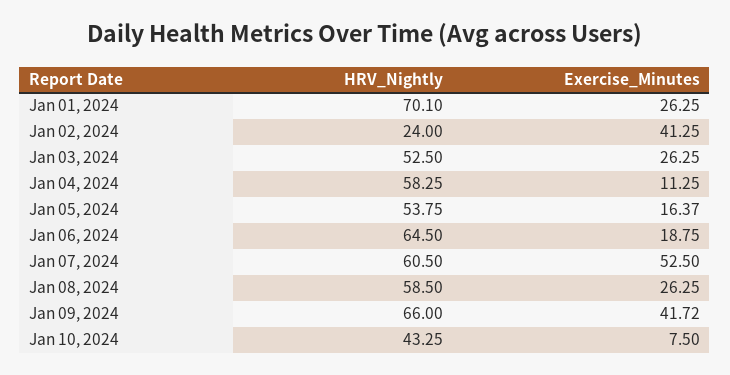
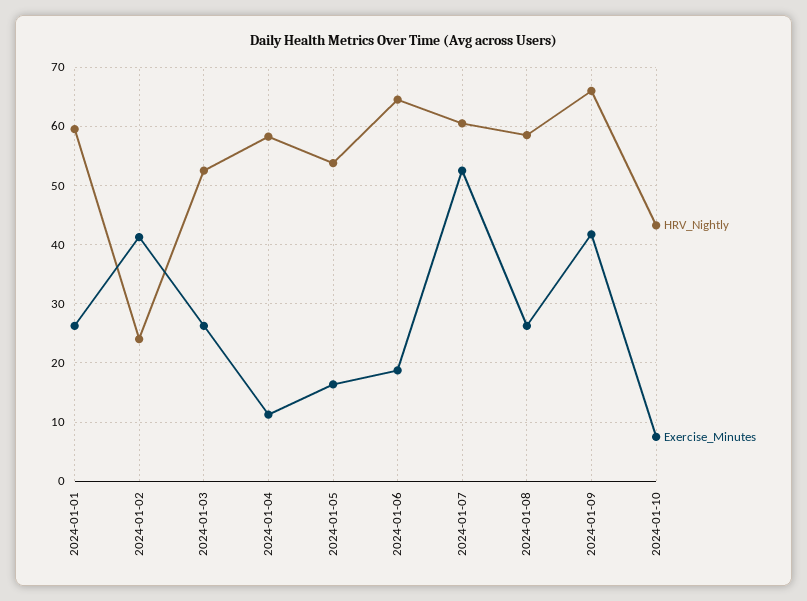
  {
    "HRV_Nightly": {
-     "Jan 01, 2024": 70.1,
+     "Jan 01, 2024": 60,
      "Jan 02, 2024": 24,
      "Jan 03, 2024": 52.5,
      "Jan 04, 2024": 58.25,
      "Jan 05, 2024": 53.75,
      "Jan 06, 2024": 64.5,
      "Jan 07, 2024": 60.5,
      "Jan 08, 2024": 58.5,
      "Jan 09, 2024": 66,
      "Jan 10, 2024": 43.25
    },
    "Exercise_Minutes": {
      "Jan 01, 2024": 26.25,
      "Jan 02, 2024": 41.25,
      "Jan 03, 2024": 26.25,
      "Jan 04, 2024": 11.25,
      "Jan 05, 2024": 16.37,
      "Jan 06, 2024": 18.75,
      "Jan 07, 2024": 52.5,
      "Jan 08, 2024": 26.25,
      "Jan 09, 2024": 41.72,
      "Jan 10, 2024": 7.5
    }
  }

